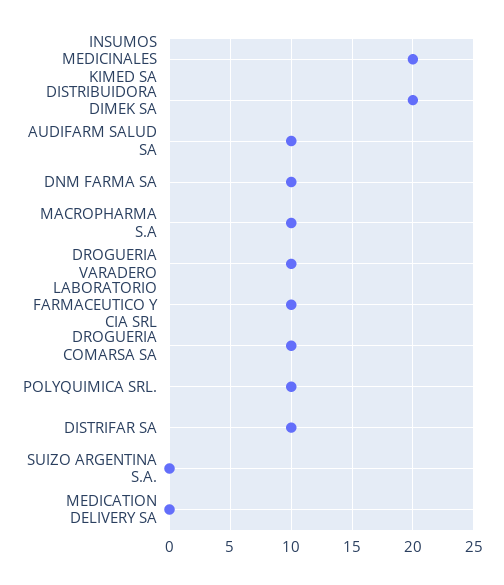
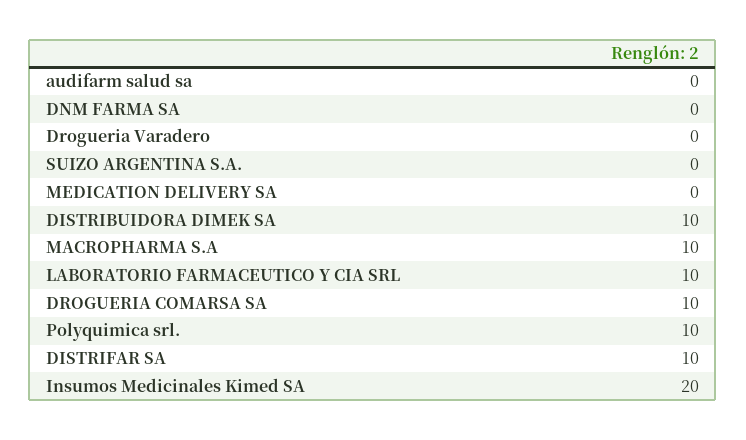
  {
    "INSUMOS MEDICINALES KIMED SA": 20,
-   "DISTRIBUIDORA DIMEK SA": 20,
+   "DISTRIBUIDORA DIMEK SA": 10,
-   "AUDIFARM SALUD SA": 10,
+   "AUDIFARM SALUD SA": 0,
-   "DNM FARMA SA": 10,
+   "DNM FARMA SA": 0,
    "MACROPHARMA S.A": 10,
-   "DROGUERIA VARADERO": 10,
+   "DROGUERIA VARADERO": 0,
    "LABORATORIO FARMACEUTICO Y CIA SRL": 10,
    "DROGUERIA COMARSA SA": 10,
    "POLYQUIMICA SRL.": 10,
    "DISTRIFAR SA": 10,
    "SUIZO ARGENTINA S.A.": 0,
    "MEDICATION DELIVERY SA": 0
  }

